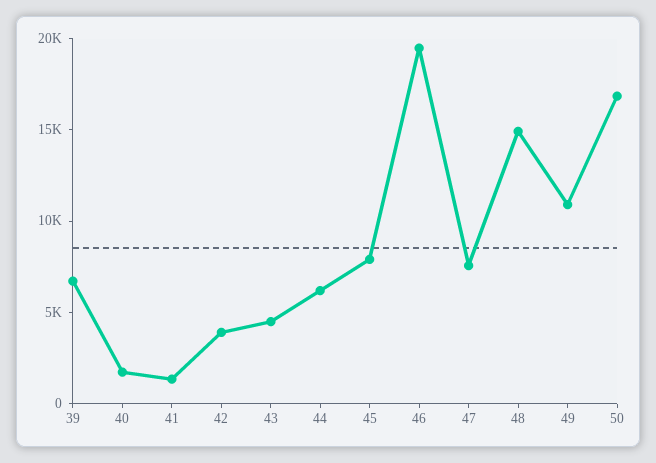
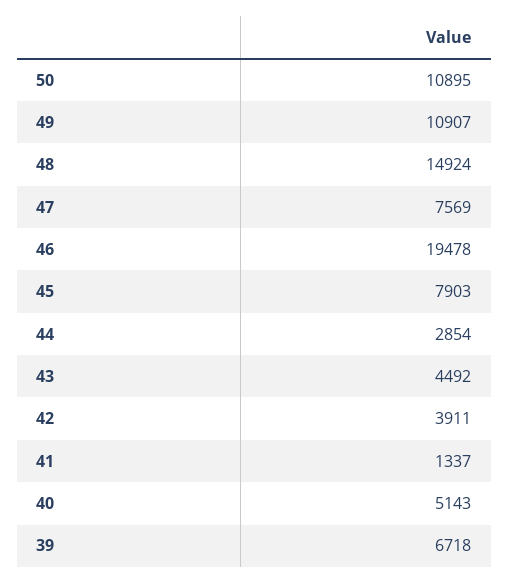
  {
    "39": 6718,
-   "40": 2000,
+   "40": 5143,
    "41": 1337,
    "42": 3911,
    "43": 4492,
-   "44": 6000,
+   "44": 2854,
    "45": 7903,
    "46": 19478,
    "47": 7569,
    "48": 14924,
    "49": 10907,
-   "50": 17000
+   "50": 10895
  }

